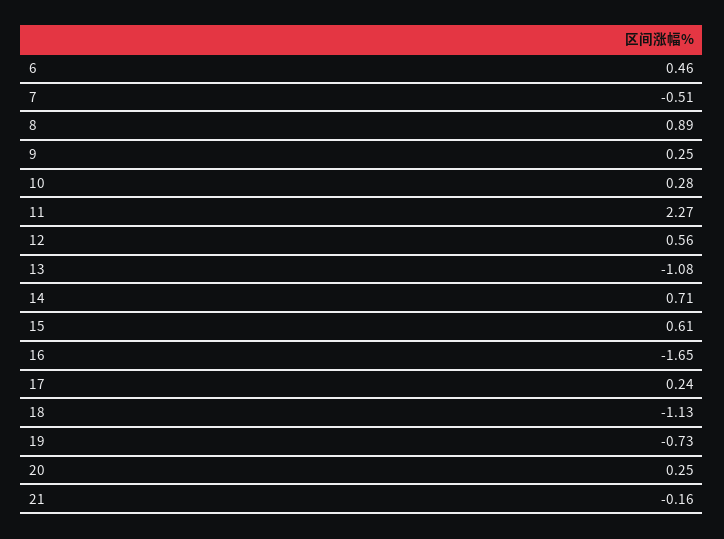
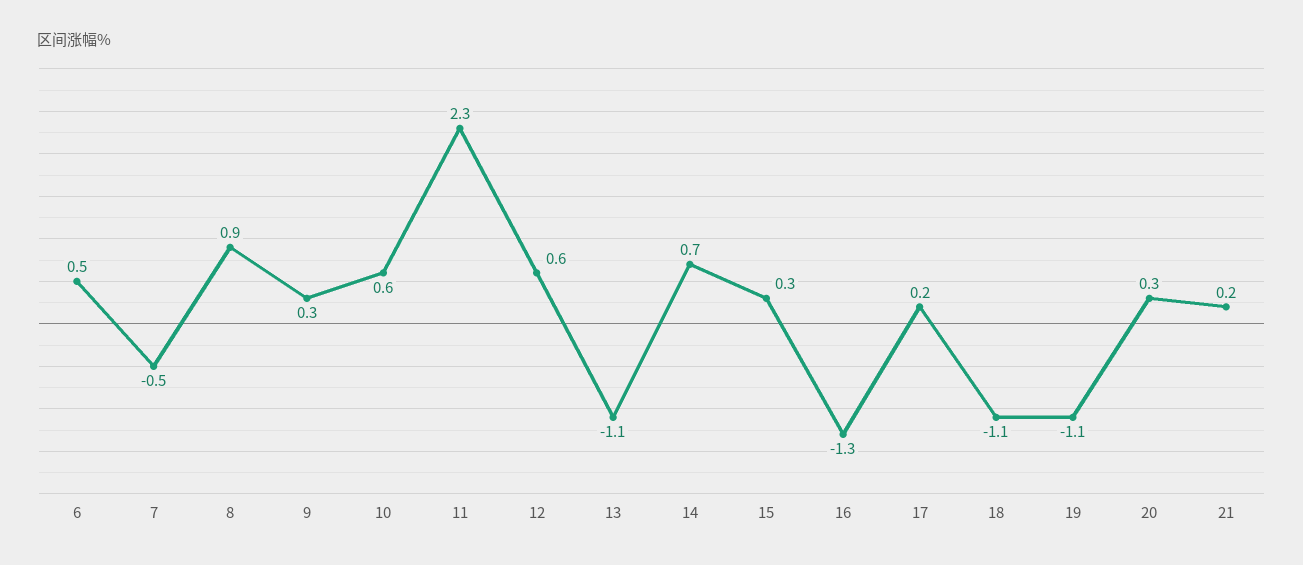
  {
    "6": 0.46,
    "7": -0.51,
    "8": 0.89,
    "9": 0.25,
-   "10": 0.28,
+   "10": 0.6,
    "11": 2.27,
    "12": 0.56,
    "13": -1.08,
    "14": 0.71,
-   "15": 0.61,
+   "15": 0.3,
-   "16": -1.65,
+   "16": -1.3,
    "17": 0.24,
    "18": -1.13,
-   "19": -0.73,
+   "19": -1.1,
    "20": 0.25,
-   "21": -0.16
+   "21": 0.2
  }

